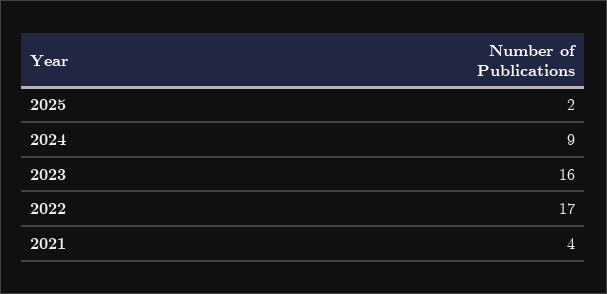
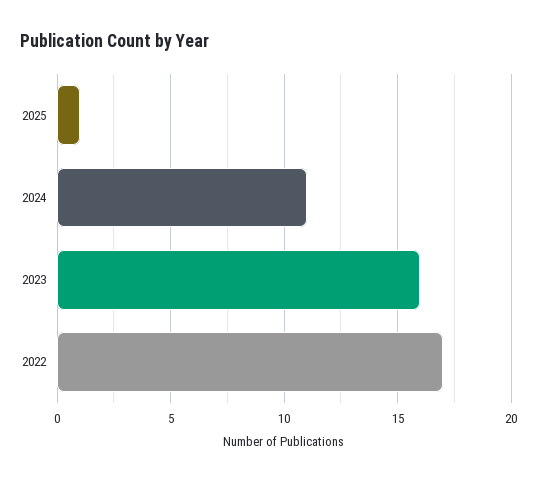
  {
-   "2025": 2,
+   "2025": 1,
-   "2024": 9,
+   "2024": 11,
    "2023": 16,
-   "2022": 17,
+   "2022": 17
-   "2021": 4
  }

